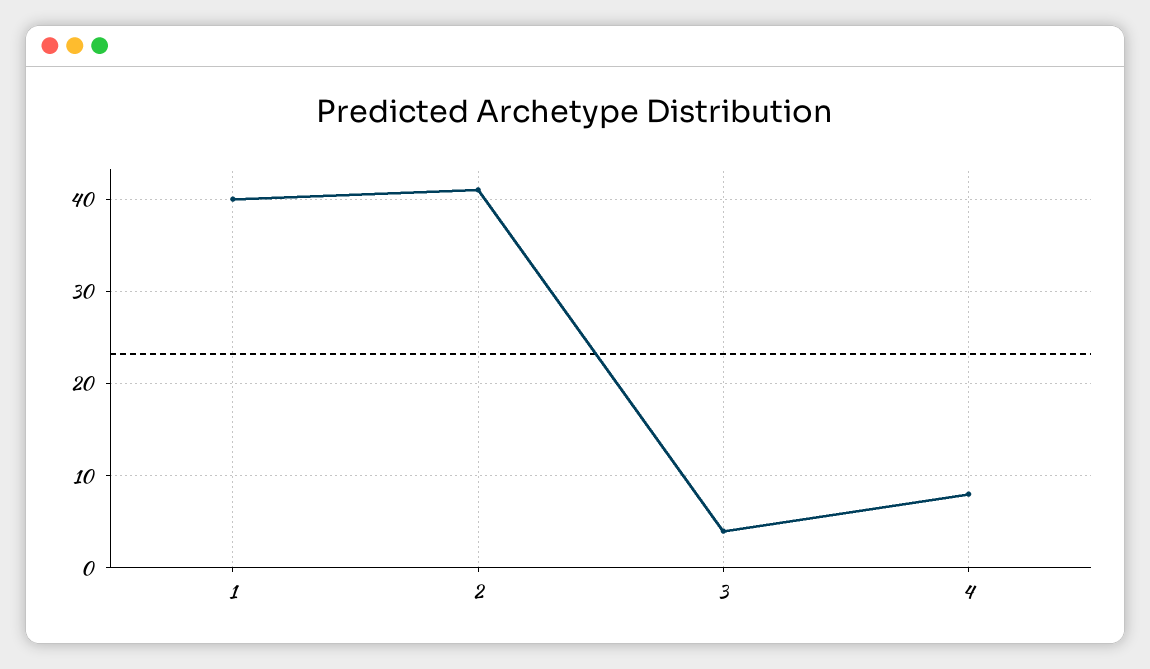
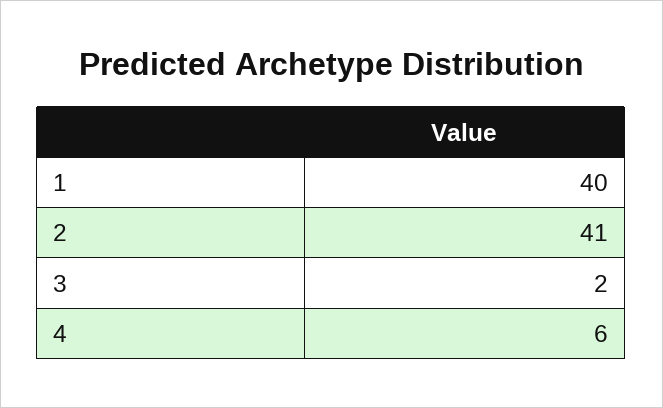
  {
    "1": 40,
    "2": 41,
-   "3": 4,
+   "3": 2,
-   "4": 8
+   "4": 6
  }

